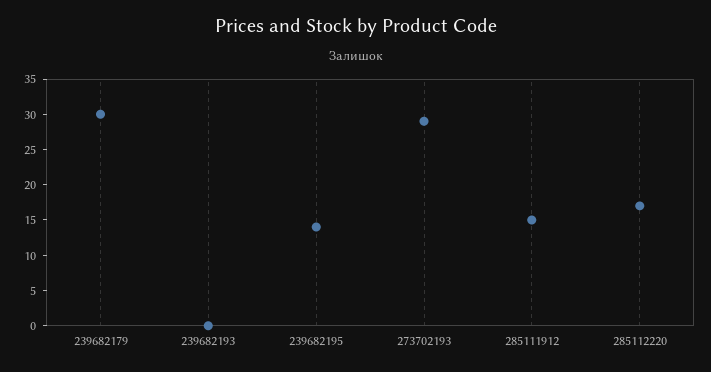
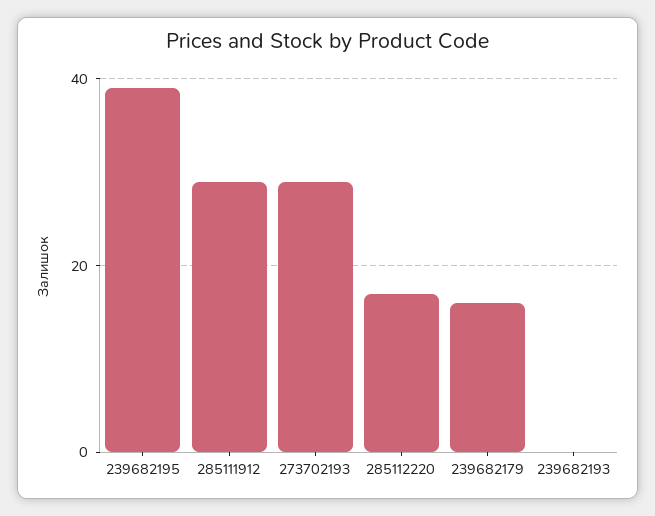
  {
-   "239682179": 30,
+   "239682179": 15,
    "239682193": 0,
-   "239682195": 15,
+   "239682195": 40,
    "273702193": 30,
-   "285111912": 15,
+   "285111912": 30,
    "285112220": 15
  }

